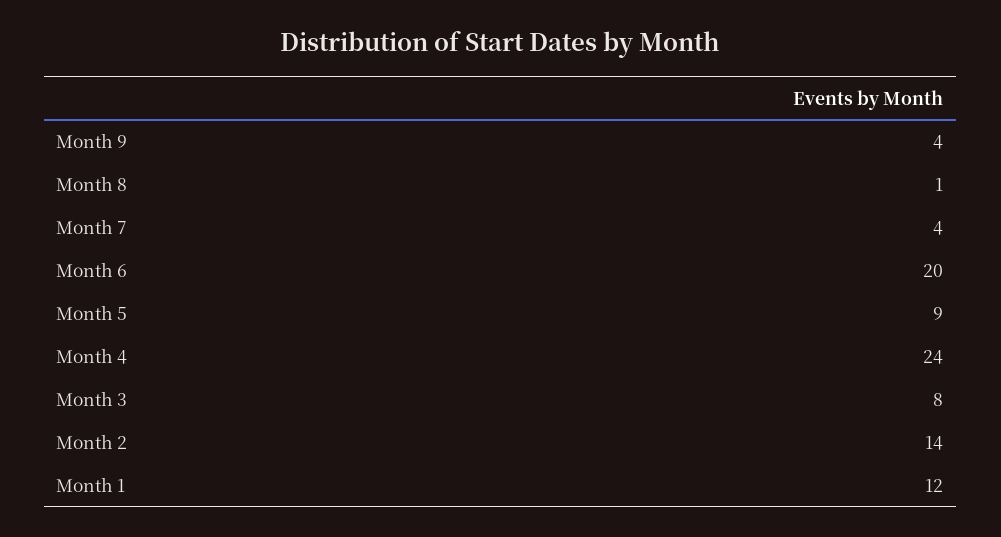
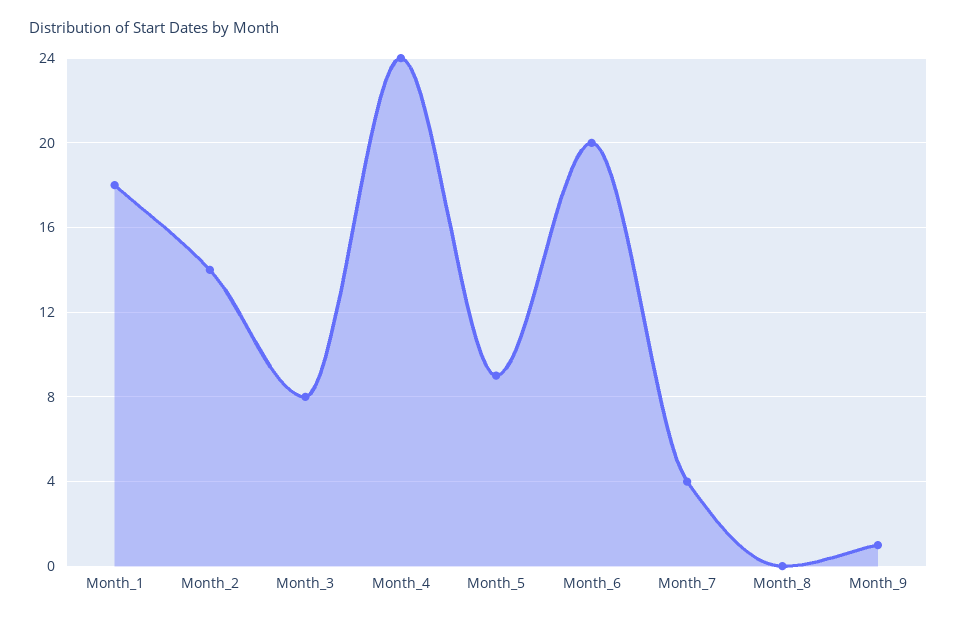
  {
-   "Month 9": 4,
+   "Month 9": 1,
-   "Month 8": 1,
+   "Month 8": 0,
    "Month 7": 4,
    "Month 6": 20,
    "Month 5": 9,
    "Month 4": 24,
    "Month 3": 8,
    "Month 2": 14,
-   "Month 1": 12
+   "Month 1": 18
  }

